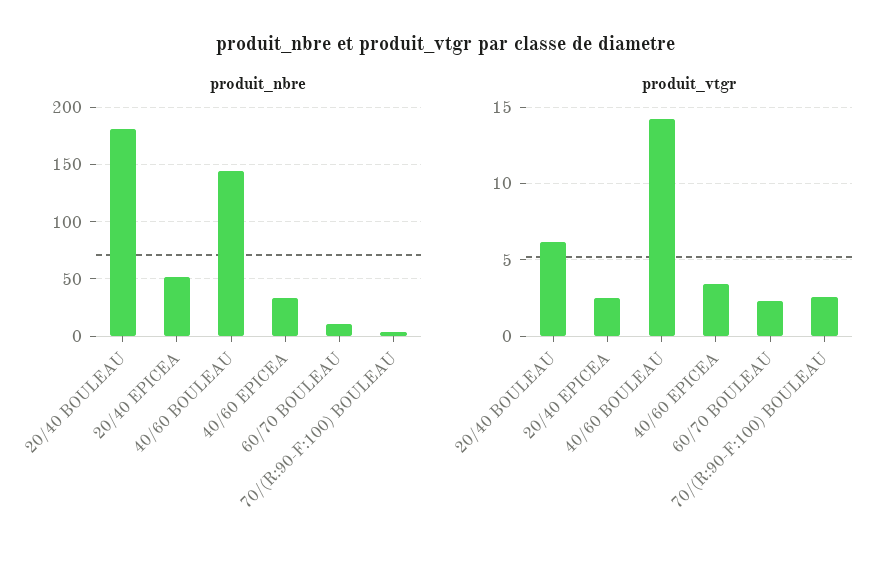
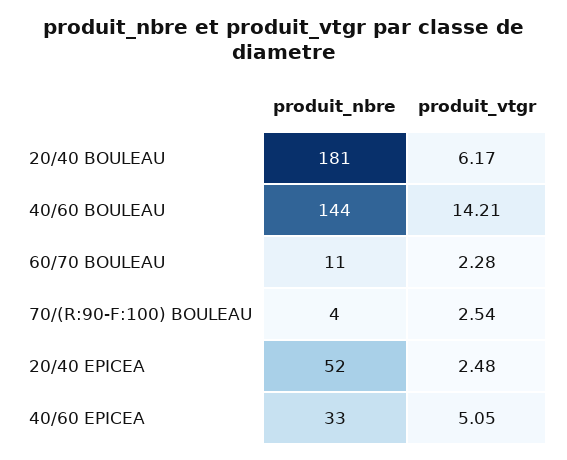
  {
    "produit_nbre": {
      "20/40 BOULEAU": 181,
      "20/40 EPICEA": 52,
      "40/60 BOULEAU": 144,
      "40/60 EPICEA": 33,
      "60/70 BOULEAU": 11,
      "70/(R:90-F:100) BOULEAU": 4
    },
    "produit_vtgr": {
      "20/40 BOULEAU": 6.17,
      "20/40 EPICEA": 2.48,
      "40/60 BOULEAU": 14.21,
-     "40/60 EPICEA": 3.5,
+     "40/60 EPICEA": 5.05,
      "60/70 BOULEAU": 2.28,
      "70/(R:90-F:100) BOULEAU": 2.54
    }
  }

